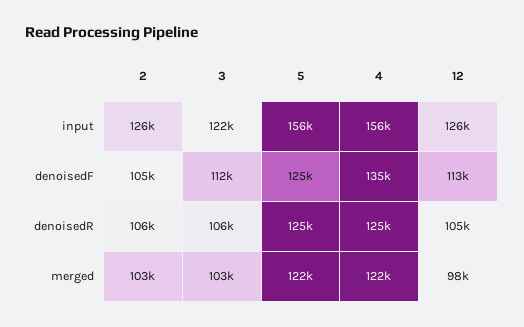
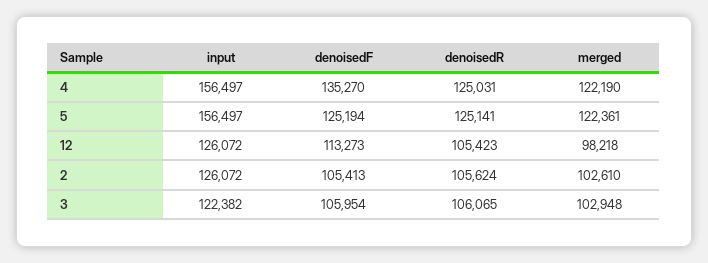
  {
    "2": {
      "input": 126072,
      "denoisedF": 105413,
      "denoisedR": 105624,
      "merged": 102610
    },
    "3": {
      "input": 122382,
-     "denoisedF": 112000,
+     "denoisedF": 105954,
      "denoisedR": 106065,
      "merged": 102948
    },
    "5": {
      "input": 156497,
      "denoisedF": 125194,
      "denoisedR": 125141,
      "merged": 122361
    },
    "4": {
      "input": 156497,
      "denoisedF": 135270,
      "denoisedR": 125031,
      "merged": 122190
    },
    "12": {
      "input": 126072,
      "denoisedF": 113273,
      "denoisedR": 105423,
      "merged": 98218
    }
  }

